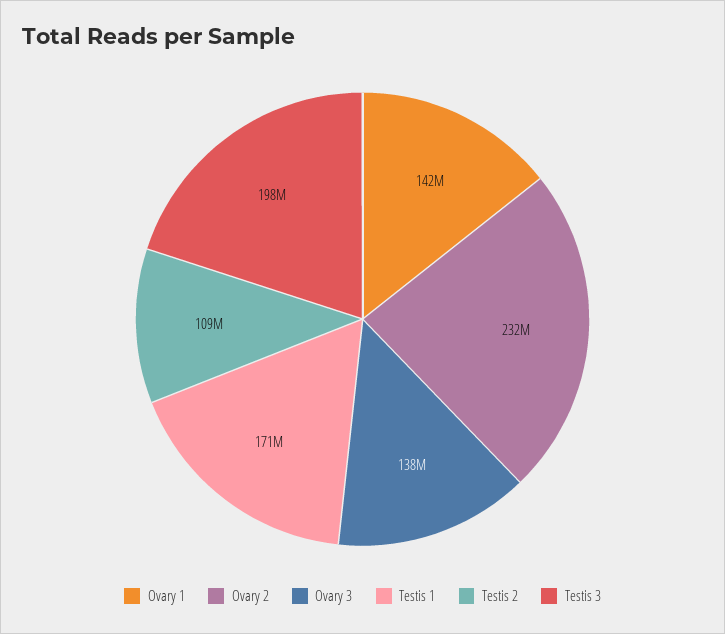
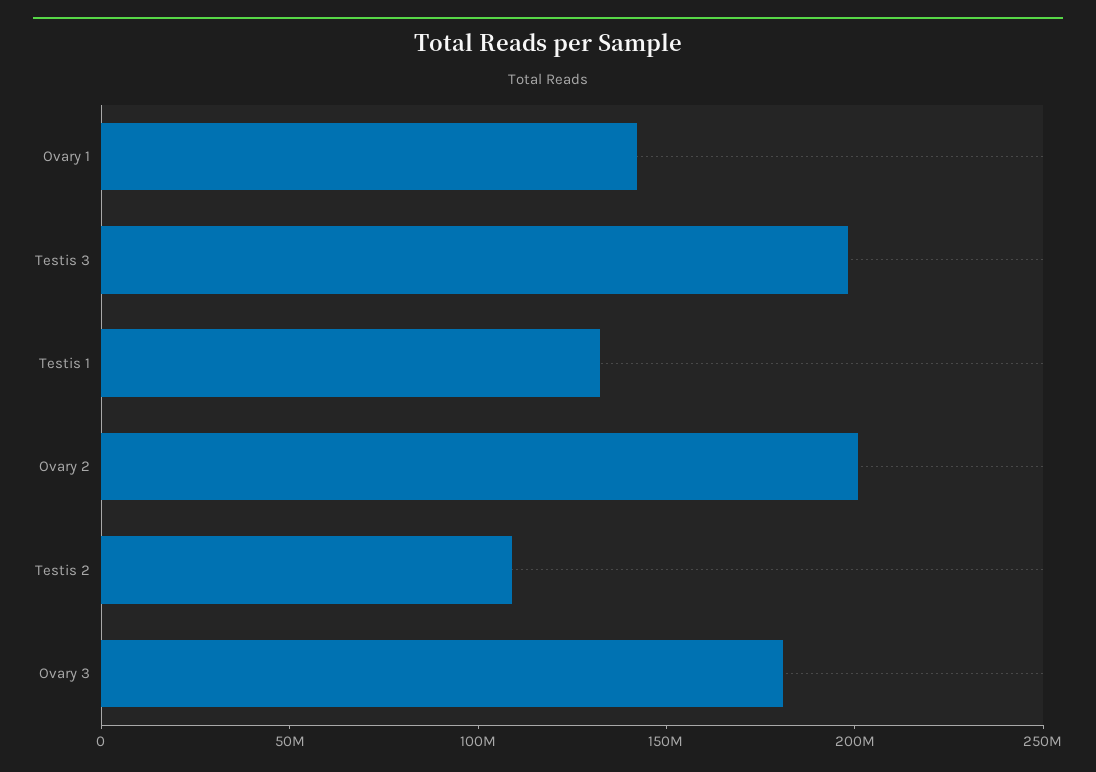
  {
    "Ovary 1": 142000000,
-   "Ovary 2": 232000000,
+   "Ovary 2": 200000000,
-   "Ovary 3": 138000000,
+   "Ovary 3": 180000000,
-   "Testis 1": 171000000,
+   "Testis 1": 130000000,
    "Testis 2": 109000000,
    "Testis 3": 198000000
  }

